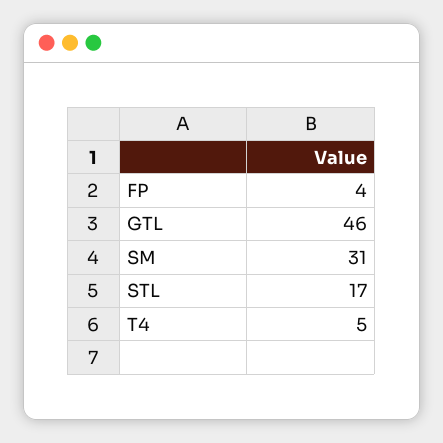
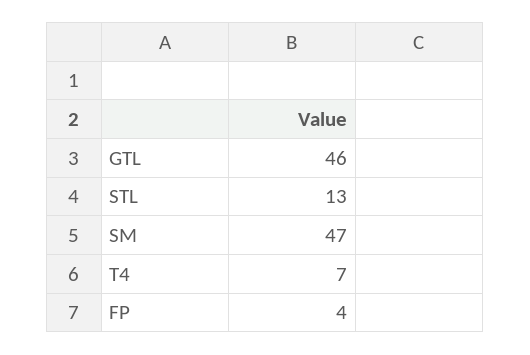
  {
    "FP": 4,
    "GTL": 46,
-   "SM": 31,
+   "SM": 47,
-   "STL": 17,
+   "STL": 13,
-   "T4": 5
+   "T4": 7
  }

